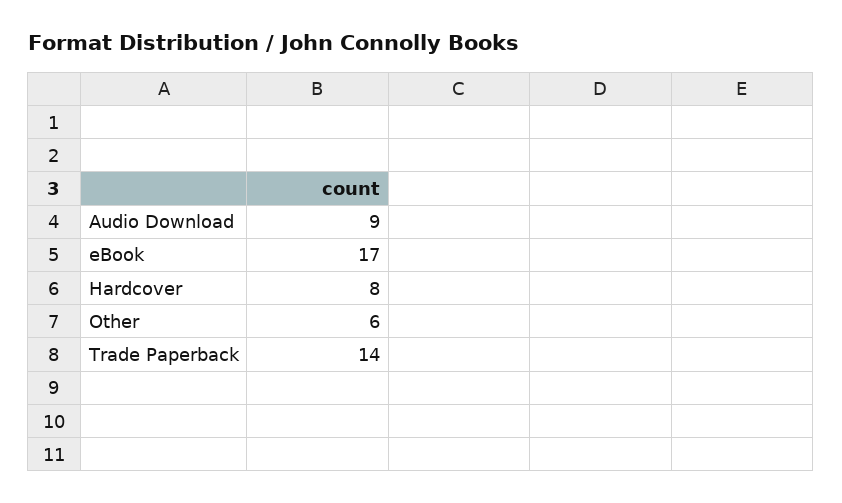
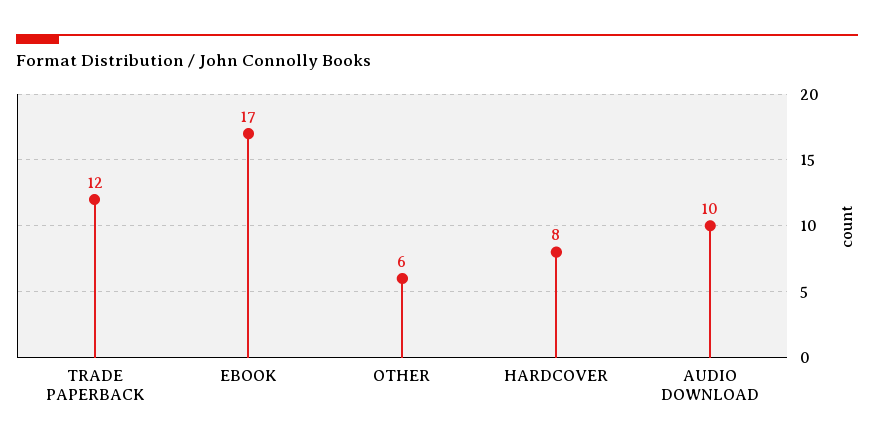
  {
-   "Audio Download": 9,
+   "Audio Download": 10,
    "eBook": 17,
    "Hardcover": 8,
    "Other": 6,
-   "Trade Paperback": 14
+   "Trade Paperback": 12
  }

